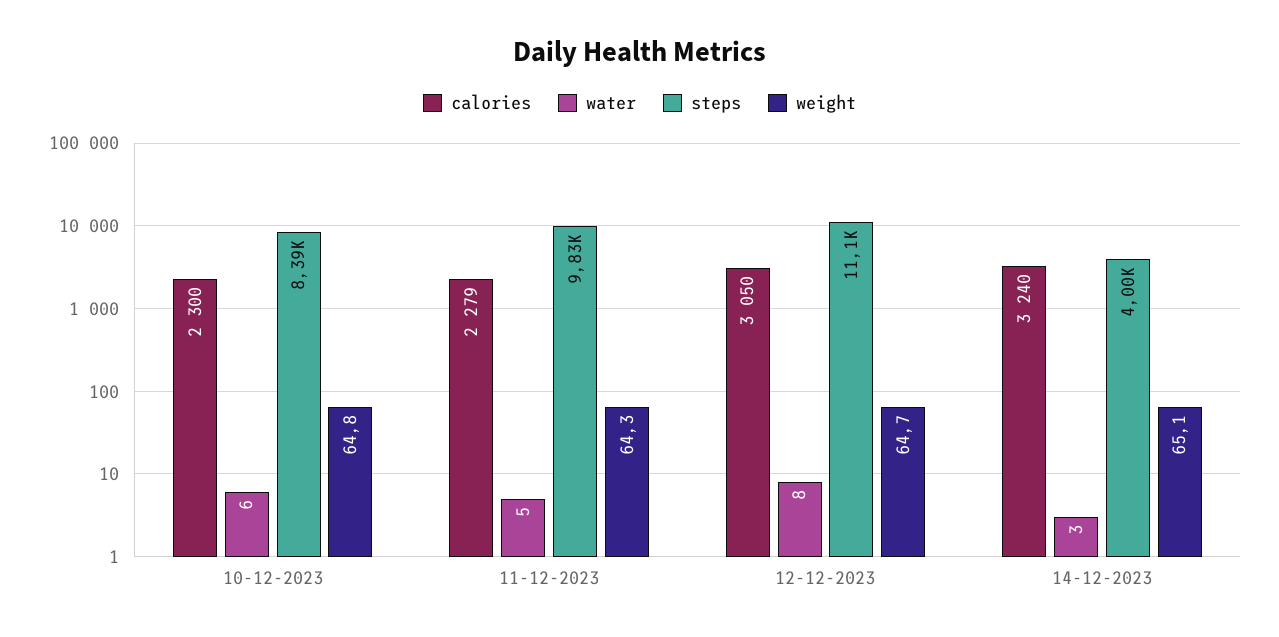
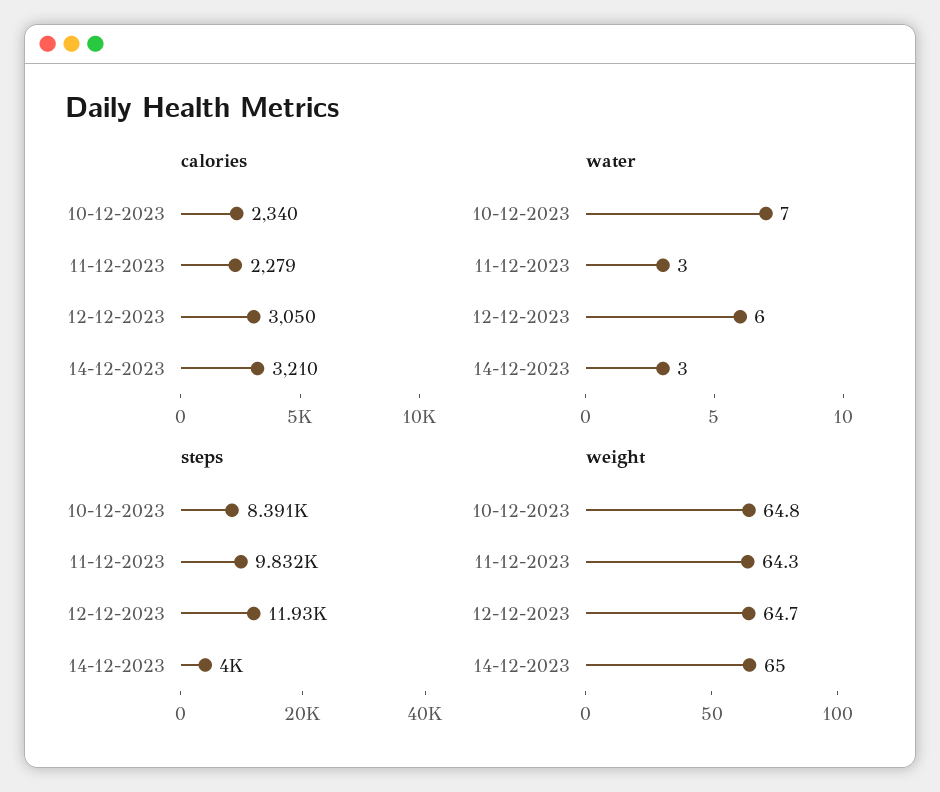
  {
    "calories": {
-     "10-12-2023": 2300,
+     "10-12-2023": 2340,
      "11-12-2023": 2279,
      "12-12-2023": 3050,
-     "14-12-2023": 3240
+     "14-12-2023": 3210
    },
    "water": {
-     "10-12-2023": 6,
+     "10-12-2023": 7,
-     "11-12-2023": 5,
+     "11-12-2023": 3,
-     "12-12-2023": 8,
+     "12-12-2023": 6,
      "14-12-2023": 3
    },
    "steps": {
      "10-12-2023": 8391,
      "11-12-2023": 9832,
-     "12-12-2023": 11100,
+     "12-12-2023": 11930,
      "14-12-2023": 4000
    },
    "weight": {
      "10-12-2023": 64.8,
      "11-12-2023": 64.3,
      "12-12-2023": 64.7,
-     "14-12-2023": 65.1
+     "14-12-2023": 65
    }
  }

